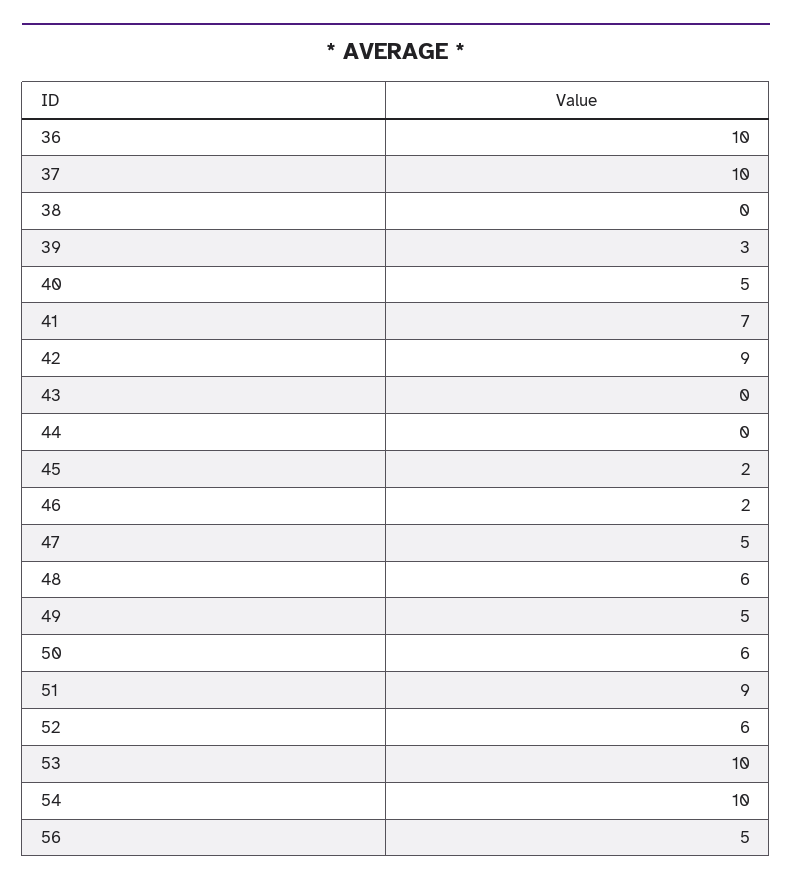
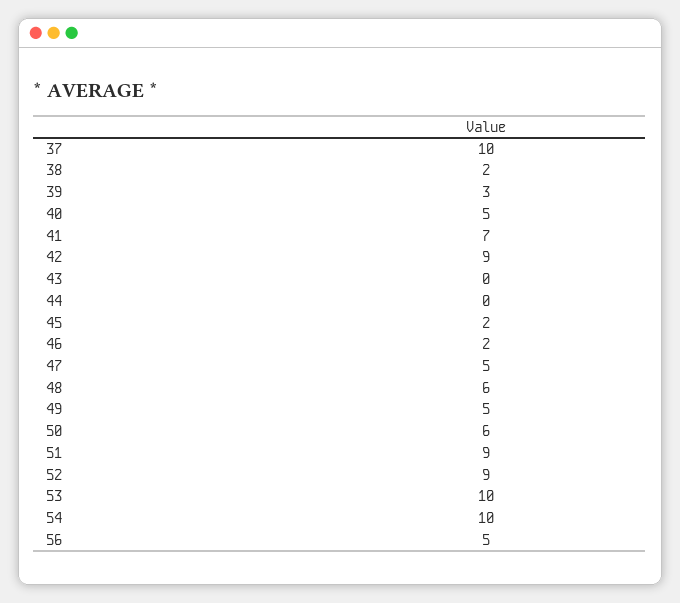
  {
-   "36": 10,
    "37": 10,
-   "38": 0,
+   "38": 2,
    "39": 3,
    "40": 5,
    "41": 7,
    "42": 9,
    "43": 0,
    "44": 0,
    "45": 2,
    "46": 2,
    "47": 5,
    "48": 6,
    "49": 5,
    "50": 6,
    "51": 9,
-   "52": 6,
+   "52": 9,
    "53": 10,
    "54": 10,
    "56": 5
  }

